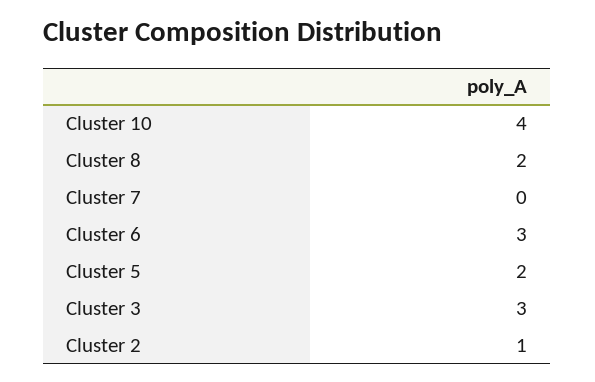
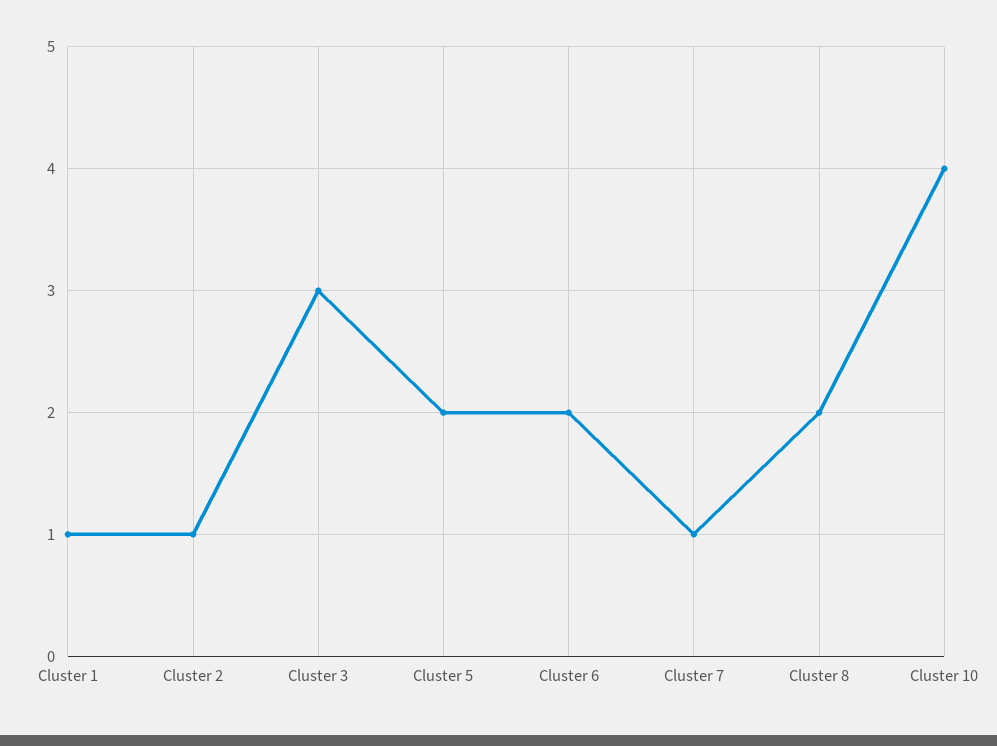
  {
    "Cluster 10": 4,
    "Cluster 8": 2,
-   "Cluster 7": 0,
+   "Cluster 7": 1,
-   "Cluster 6": 3,
+   "Cluster 6": 2,
    "Cluster 5": 2,
    "Cluster 3": 3,
-   "Cluster 2": 1
+   "Cluster 2": 1,
+   "Cluster 1": 1
  }

